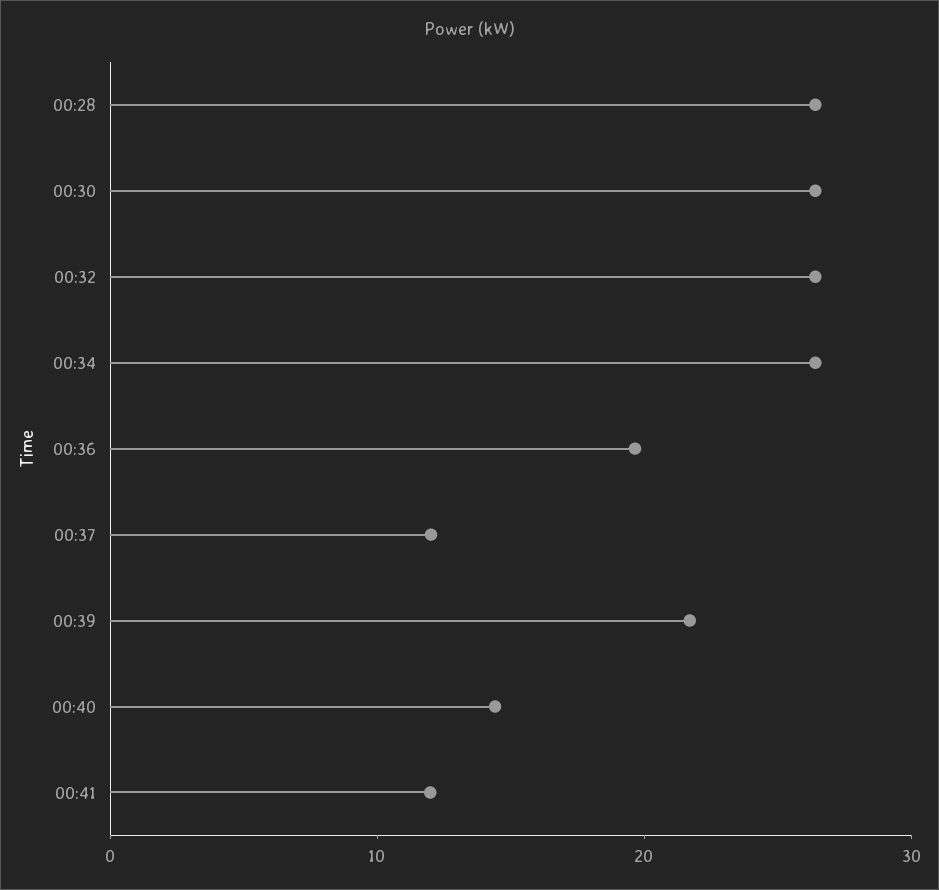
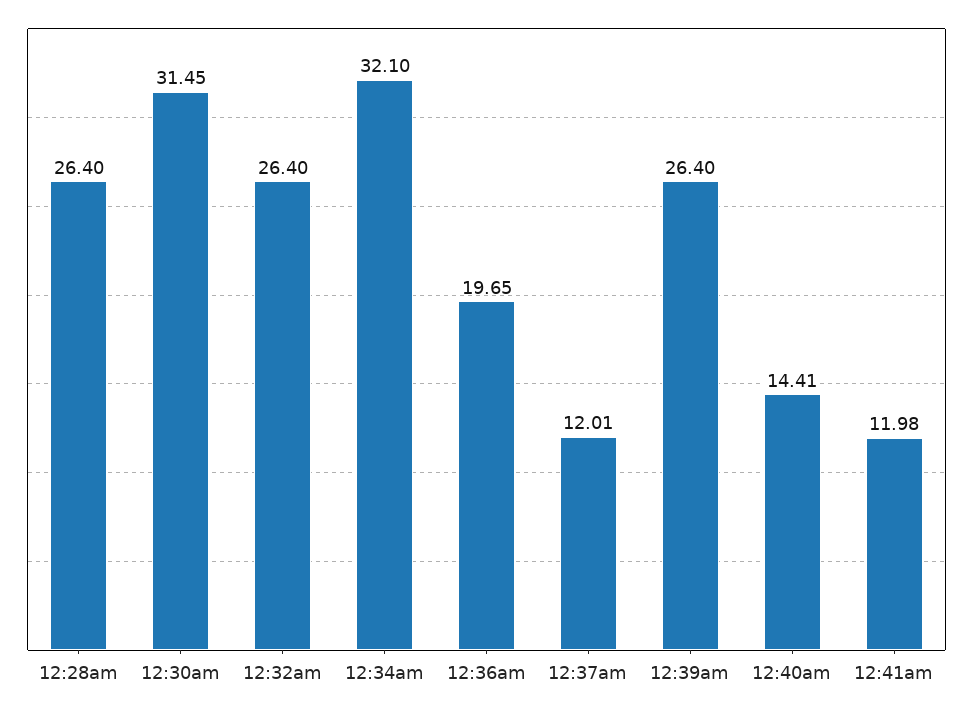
  {
    "00:28": 26.4,
-   "00:30": 26,
+   "00:30": 31.45,
    "00:32": 26.4,
-   "00:34": 26,
+   "00:34": 32.1,
    "00:36": 19.65,
    "00:37": 12.01,
-   "00:39": 22,
+   "00:39": 26.4,
    "00:40": 14.41,
    "00:41": 11.98
  }

